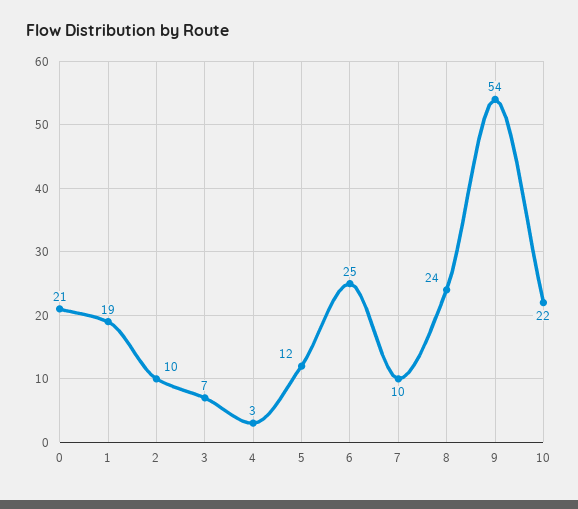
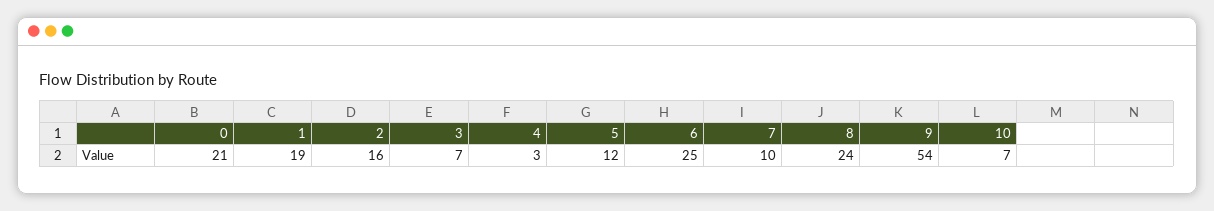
  {
    "0": 21,
    "1": 19,
-   "2": 10,
+   "2": 16,
    "3": 7,
    "4": 3,
    "5": 12,
    "6": 25,
    "7": 10,
    "8": 24,
    "9": 54,
-   "10": 22
+   "10": 7
  }

